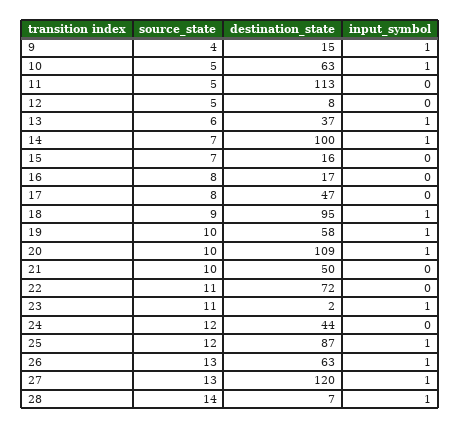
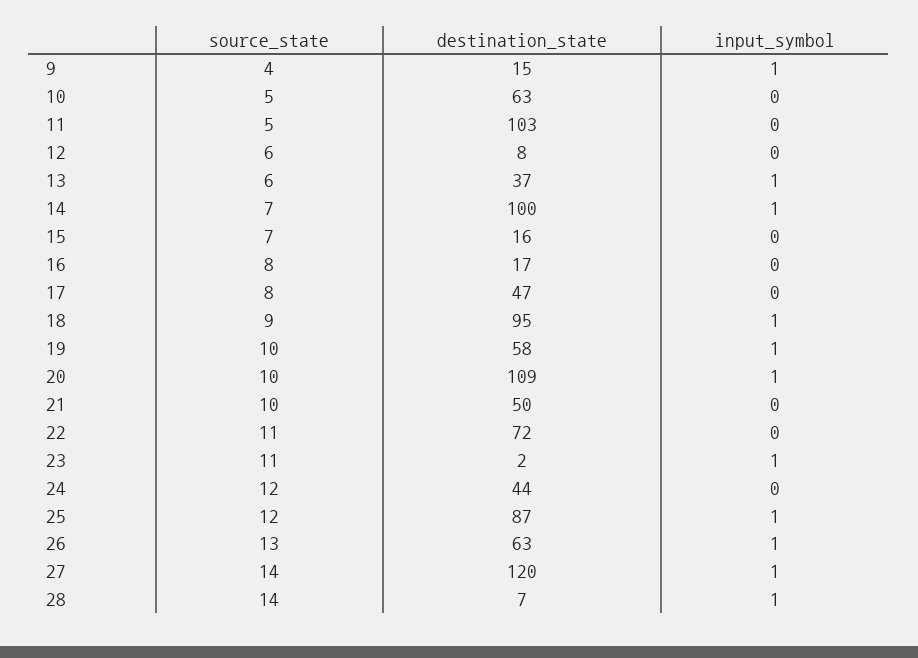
  {
    "source_state": {
      "9": 4,
      "10": 5,
      "11": 5,
-     "12": 5,
+     "12": 6,
      "13": 6,
      "14": 7,
      "15": 7,
      "16": 8,
      "17": 8,
      "18": 9,
      "19": 10,
      "20": 10,
      "21": 10,
      "22": 11,
      "23": 11,
      "24": 12,
      "25": 12,
      "26": 13,
-     "27": 13,
+     "27": 14,
      "28": 14
    },
    "destination_state": {
      "9": 15,
      "10": 63,
-     "11": 113,
+     "11": 103,
      "12": 8,
      "13": 37,
      "14": 100,
      "15": 16,
      "16": 17,
      "17": 47,
      "18": 95,
      "19": 58,
      "20": 109,
      "21": 50,
      "22": 72,
      "23": 2,
      "24": 44,
      "25": 87,
      "26": 63,
      "27": 120,
      "28": 7
    },
    "input_symbol": {
      "9": 1,
-     "10": 1,
+     "10": 0,
      "11": 0,
      "12": 0,
      "13": 1,
      "14": 1,
      "15": 0,
      "16": 0,
      "17": 0,
      "18": 1,
      "19": 1,
      "20": 1,
      "21": 0,
      "22": 0,
      "23": 1,
      "24": 0,
      "25": 1,
      "26": 1,
      "27": 1,
      "28": 1
    }
  }

